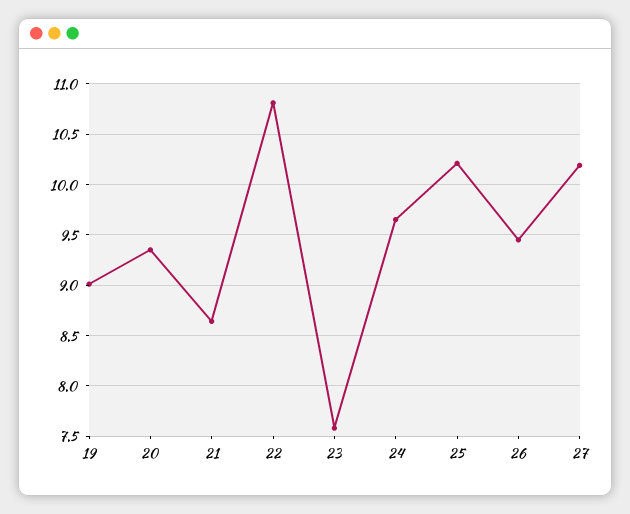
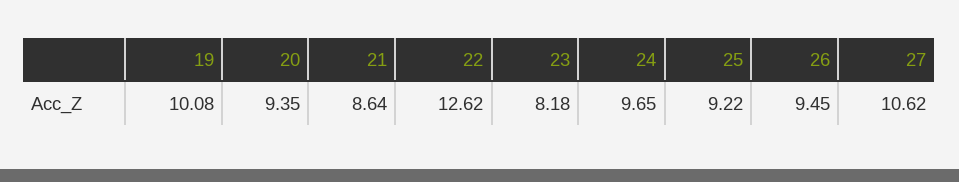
  {
-   "19": 9,
+   "19": 10.08,
    "20": 9.35,
    "21": 8.64,
-   "22": 10.8,
+   "22": 12.62,
-   "23": 7.6,
+   "23": 8.18,
    "24": 9.65,
-   "25": 10.2,
+   "25": 9.22,
    "26": 9.45,
-   "27": 10.2
+   "27": 10.62
  }

